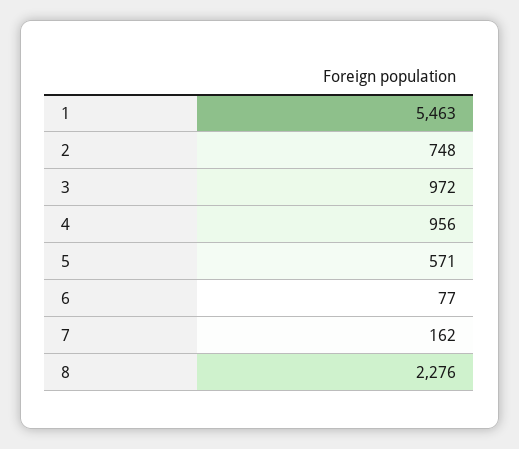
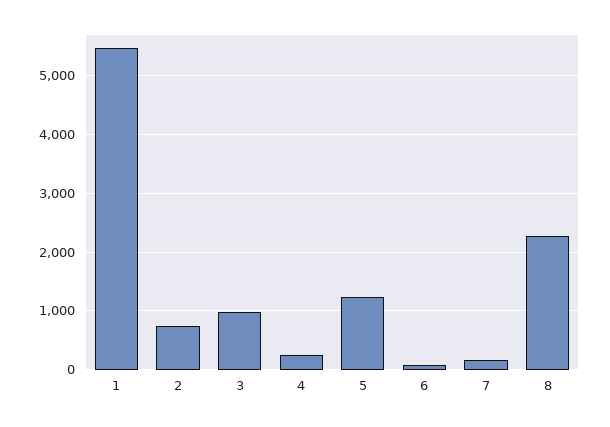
  {
    "1": 5463,
    "2": 748,
    "3": 972,
-   "4": 956,
+   "4": 200,
-   "5": 571,
+   "5": 1200,
    "6": 77,
    "7": 162,
    "8": 2276
  }

